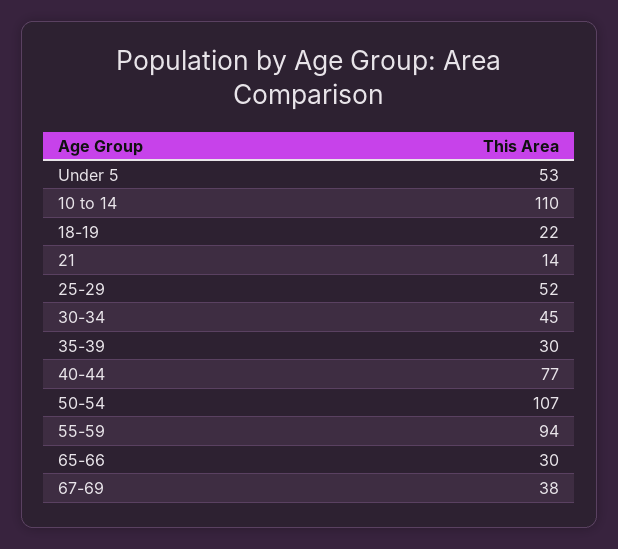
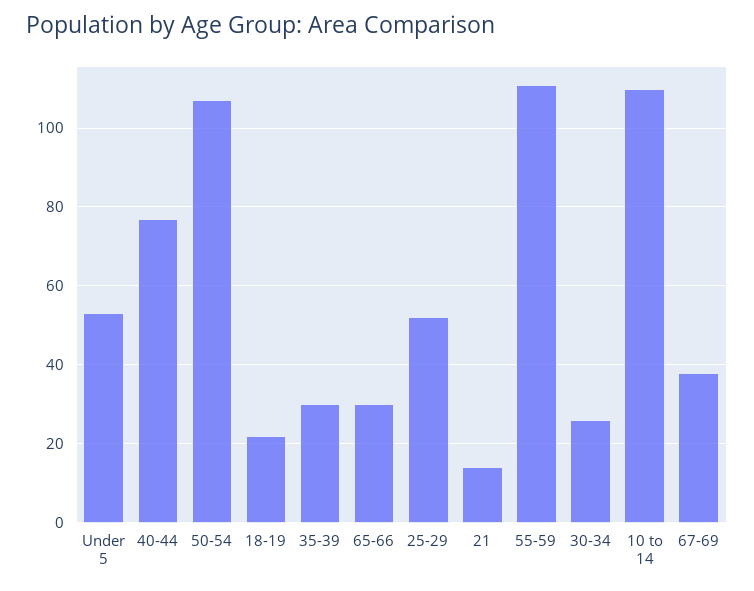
  {
    "Under 5": 53,
    "10 to 14": 110,
    "18-19": 22,
    "21": 14,
    "25-29": 52,
-   "30-34": 45,
+   "30-34": 25,
    "35-39": 30,
    "40-44": 77,
    "50-54": 107,
-   "55-59": 94,
+   "55-59": 110,
    "65-66": 30,
    "67-69": 38
  }

